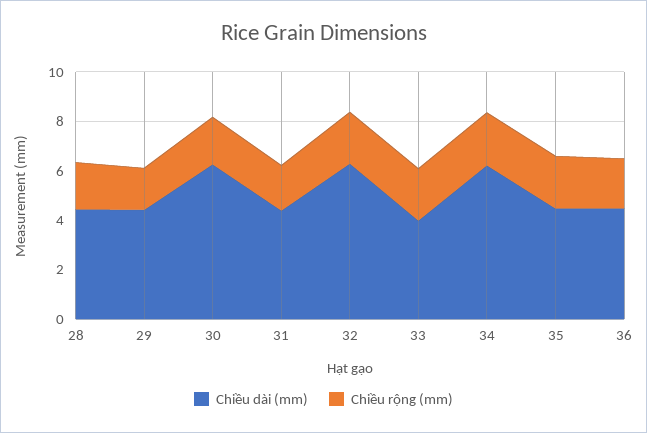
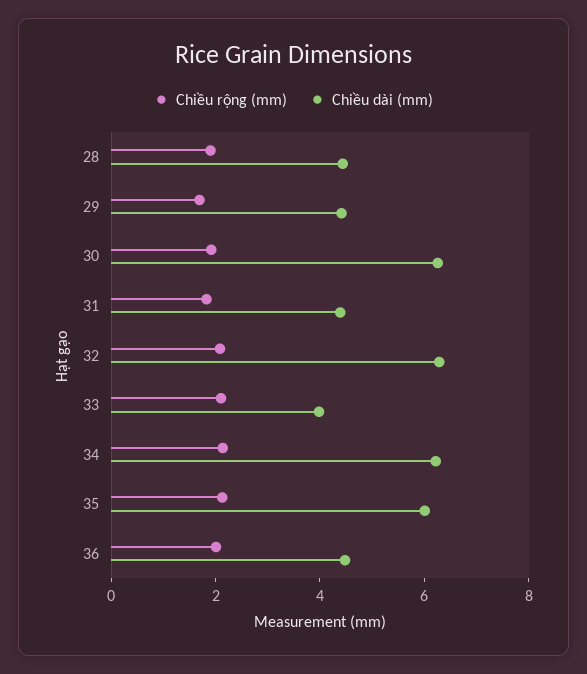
  {
    "Chiều dài (mm)": {
      "28": 4.5,
      "29": 4.5,
      "30": 6.5,
      "31": 4.5,
      "32": 6.5,
      "33": 4,
      "34": 6,
-     "35": 4.5,
+     "35": 6,
      "36": 4.5
    },
    "Chiều rộng (mm)": {
      "28": 2,
      "29": 1.5,
      "30": 2,
      "31": 2,
      "32": 2,
      "33": 2,
      "34": 2,
      "35": 2,
      "36": 2
    }
  }

